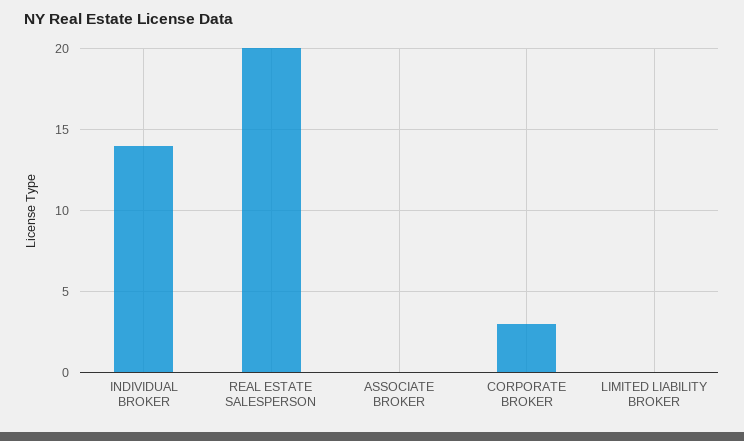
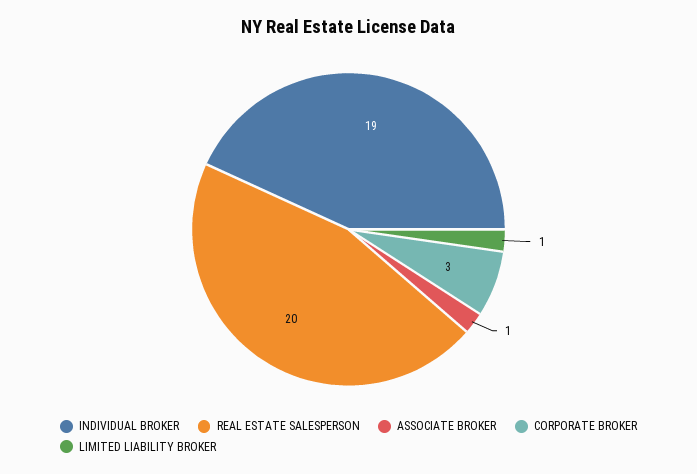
  {
-   "INDIVIDUAL BROKER": 14,
+   "INDIVIDUAL BROKER": 19,
    "REAL ESTATE SALESPERSON": 20,
-   "ASSOCIATE BROKER": 0,
+   "ASSOCIATE BROKER": 1,
    "CORPORATE BROKER": 3,
-   "LIMITED LIABILITY BROKER": 0
+   "LIMITED LIABILITY BROKER": 1
  }

